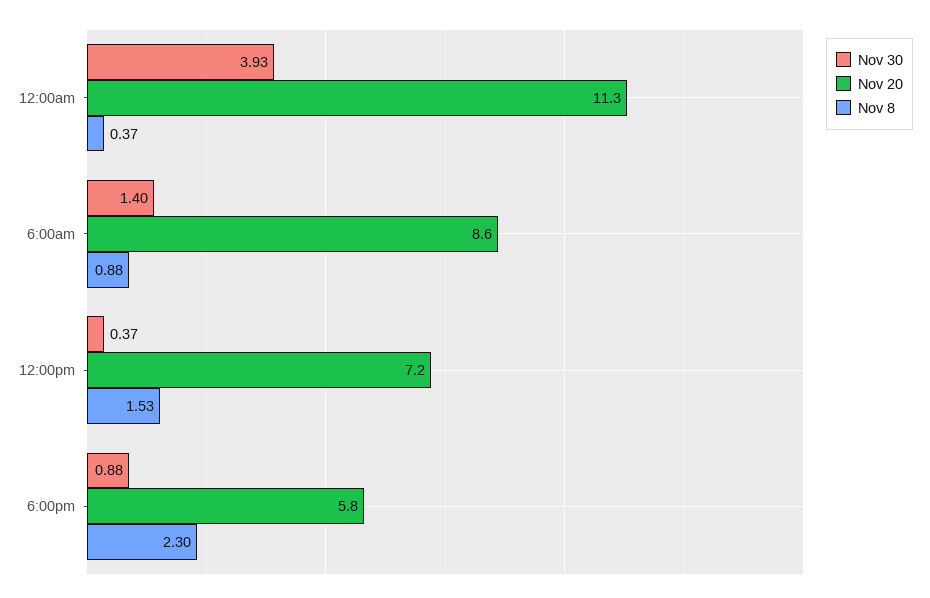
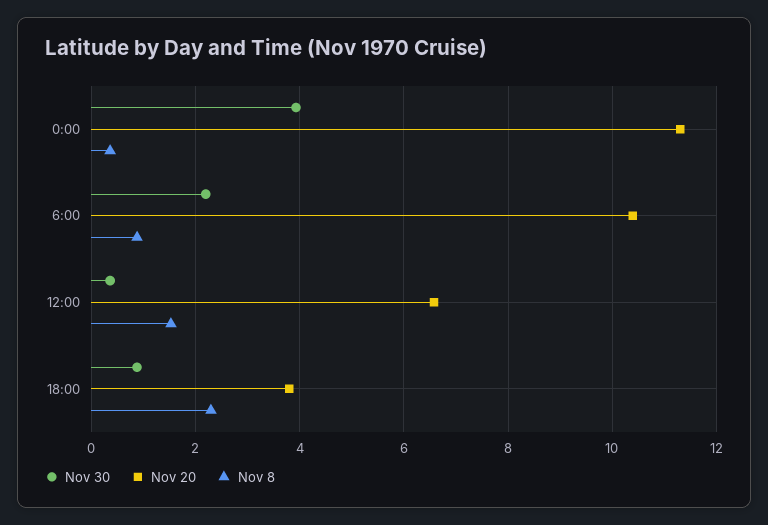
  {
    "Nov 30": {
      "12:00am": 3.93,
-     "6:00am": 1.4,
+     "6:00am": 2.2,
      "12:00pm": 0.37,
      "6:00pm": 0.88
    },
    "Nov 20": {
      "12:00am": 11.3,
-     "6:00am": 8.6,
+     "6:00am": 10.4,
-     "12:00pm": 7.2,
+     "12:00pm": 6.6,
-     "6:00pm": 5.8
+     "6:00pm": 3.8
    },
    "Nov 8": {
      "12:00am": 0.37,
      "6:00am": 0.88,
      "12:00pm": 1.53,
      "6:00pm": 2.3
    }
  }

